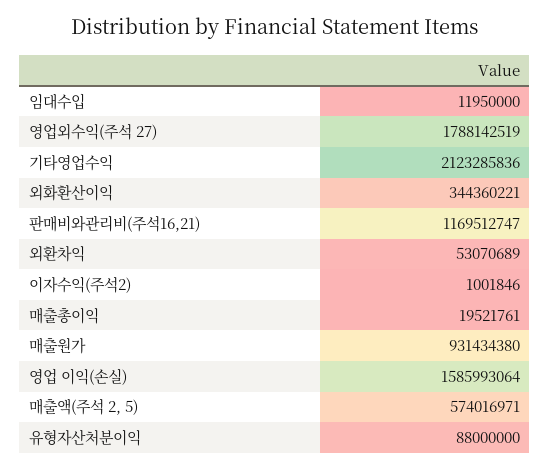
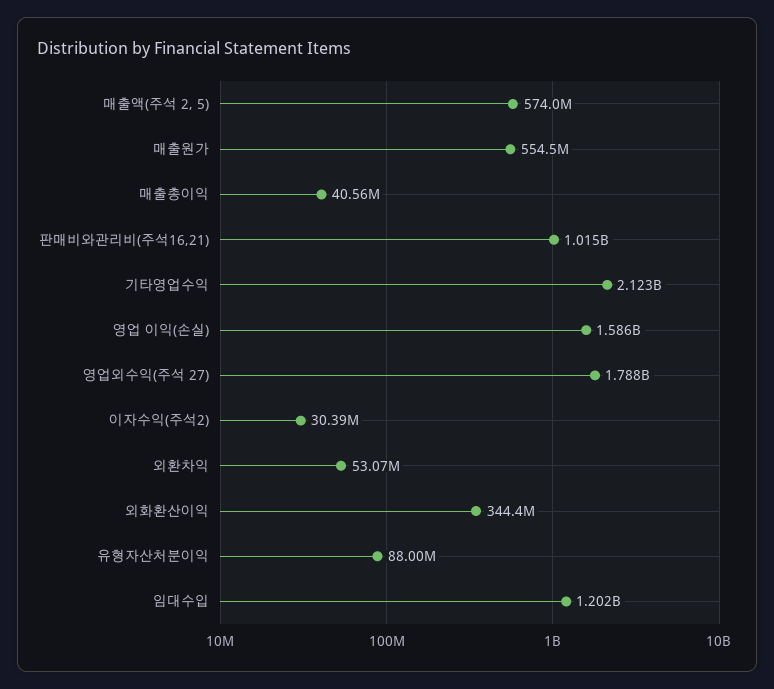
  {
-   "임대수입": 11950000,
+   "임대수입": 1202000000,
    "영업외수익(주석 27)": 1788142519,
    "기타영업수익": 2123285836,
    "외화환산이익": 344360221,
-   "판매비와관리비(주석16,21)": 1169512747,
+   "판매비와관리비(주석16,21)": 1015000000,
    "외환차익": 53070689,
-   "이자수익(주석2)": 1001846,
+   "이자수익(주석2)": 30390000,
-   "매출총이익": 19521761,
+   "매출총이익": 40560000,
-   "매출원가": 931434380,
+   "매출원가": 554500000,
    "영업 이익(손실)": 1585993064,
    "매출액(주석 2, 5)": 574016971,
    "유형자산처분이익": 88000000
  }

